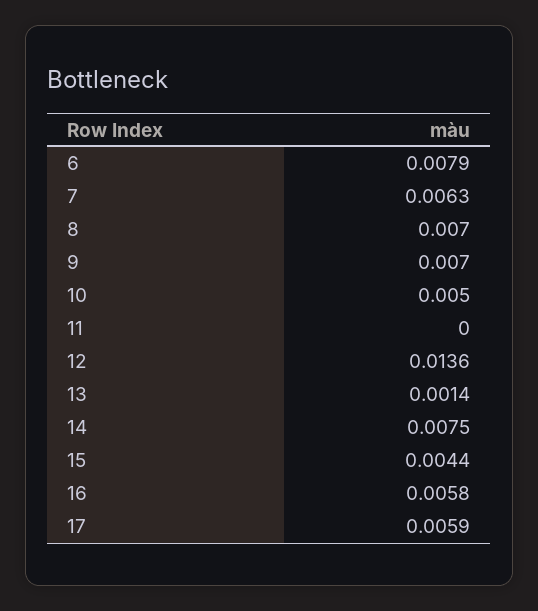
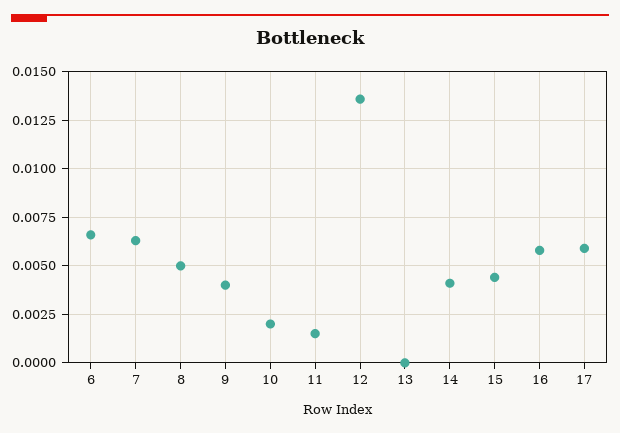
  {
-   "6": 0.0079,
+   "6": 0.0065,
    "7": 0.0063,
-   "8": 0.007,
+   "8": 0.005,
-   "9": 0.007,
+   "9": 0.004,
-   "10": 0.005,
+   "10": 0.002,
-   "11": 0,
+   "11": 0.0015,
    "12": 0.0136,
-   "13": 0.0014,
+   "13": 0,
-   "14": 0.0075,
+   "14": 0.004,
    "15": 0.0044,
    "16": 0.0058,
    "17": 0.0059
  }

